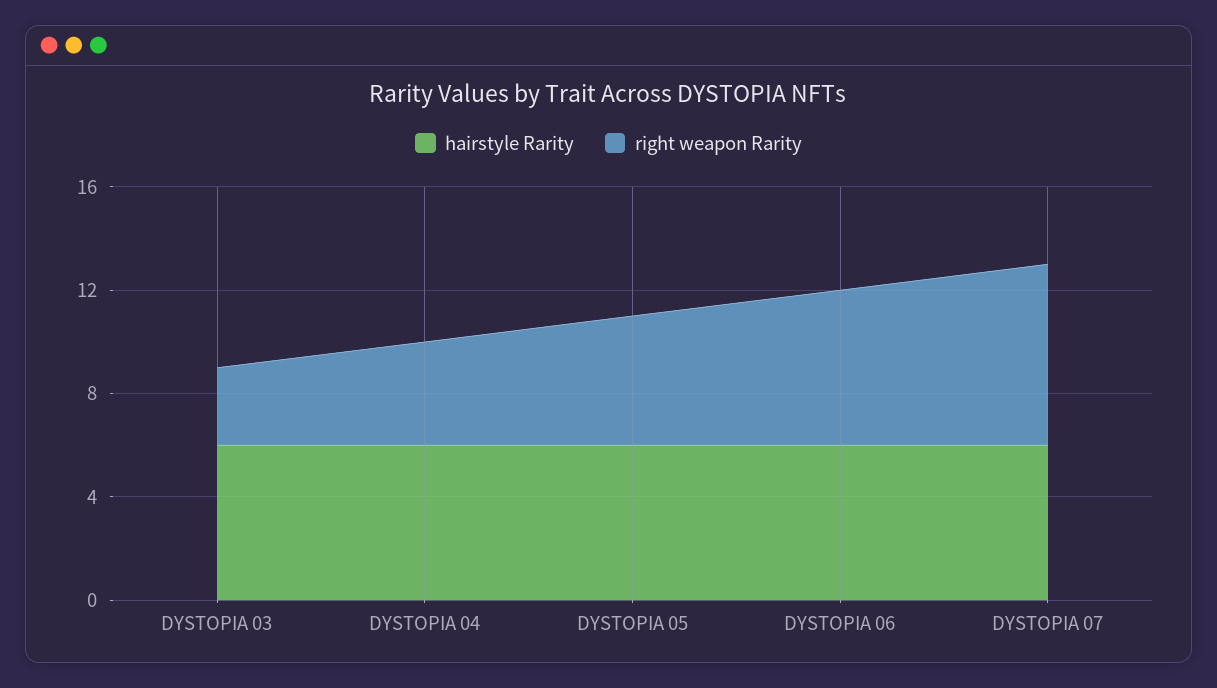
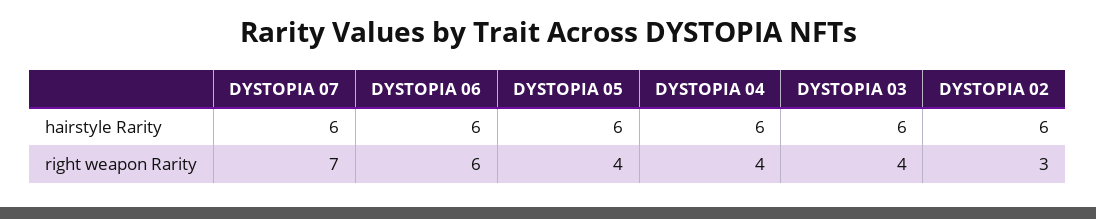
  {
    "hairstyle Rarity": {
      "DYSTOPIA 03": 6,
      "DYSTOPIA 04": 6,
      "DYSTOPIA 05": 6,
      "DYSTOPIA 06": 6,
-     "DYSTOPIA 07": 6
+     "DYSTOPIA 07": 6,
+     "DYSTOPIA 02": 6
    },
    "right weapon Rarity": {
-     "DYSTOPIA 03": 3,
+     "DYSTOPIA 03": 4,
      "DYSTOPIA 04": 4,
-     "DYSTOPIA 05": 5,
+     "DYSTOPIA 05": 4,
      "DYSTOPIA 06": 6,
-     "DYSTOPIA 07": 7
+     "DYSTOPIA 07": 7,
+     "DYSTOPIA 02": 3
    }
  }

